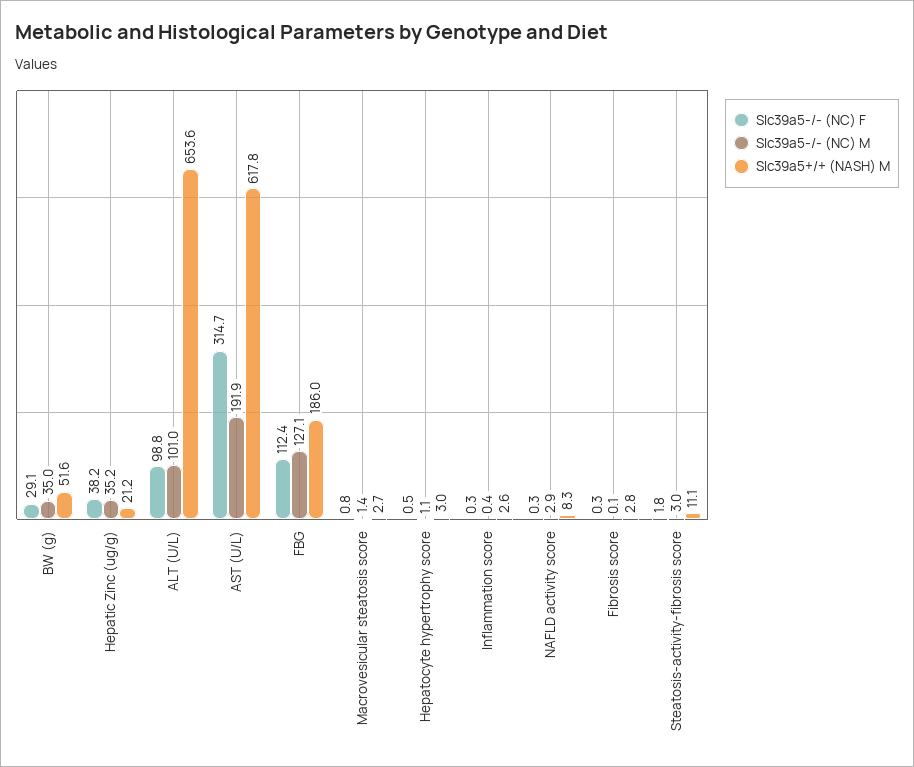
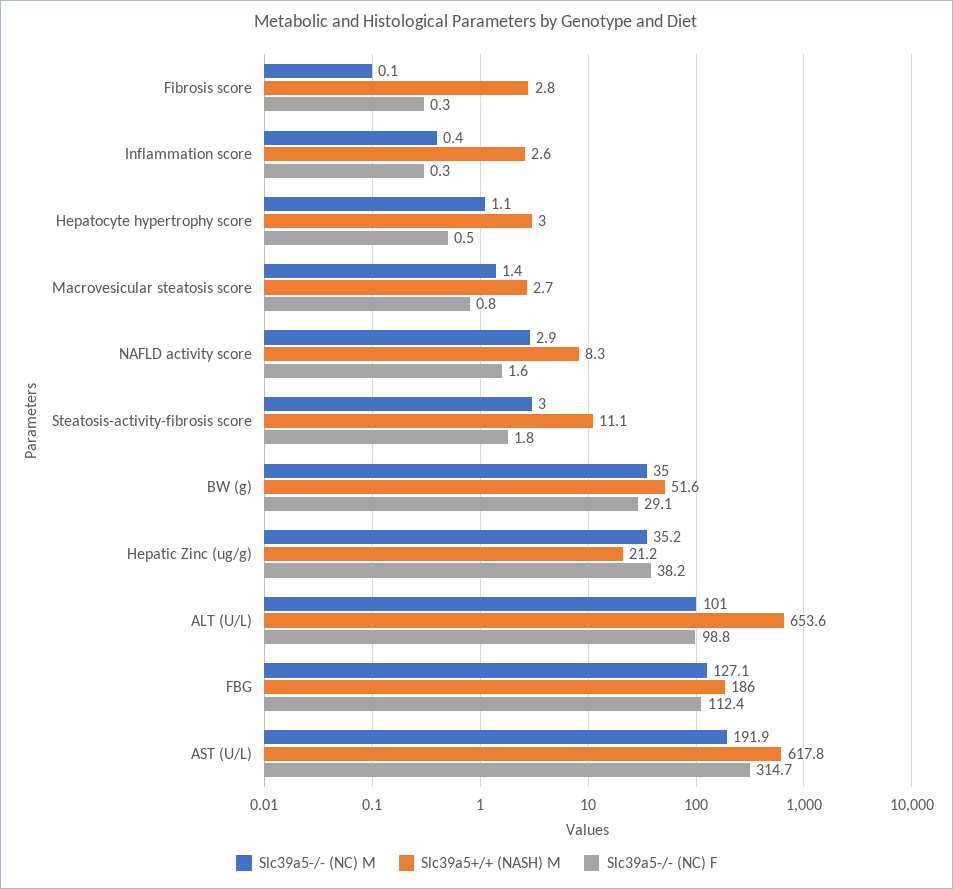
  {
    "Slc39a5-/- (NC) F": {
      "BW (g)": 29.1,
      "Hepatic Zinc (ug/g)": 38.2,
      "ALT (U/L)": 98.8,
      "AST (U/L)": 314.7,
      "FBG": 112.4,
      "Macrovesicular steatosis score": 0.8,
      "Hepatocyte hypertrophy score": 0.5,
      "Inflammation score": 0.3,
-     "NAFLD activity score": 0.3,
+     "NAFLD activity score": 1.6,
      "Fibrosis score": 0.3,
      "Steatosis-activity-fibrosis score": 1.8
    },
    "Slc39a5-/- (NC) M": {
      "BW (g)": 35,
      "Hepatic Zinc (ug/g)": 35.2,
      "ALT (U/L)": 101,
      "AST (U/L)": 191.9,
      "FBG": 127.1,
      "Macrovesicular steatosis score": 1.4,
      "Hepatocyte hypertrophy score": 1.1,
      "Inflammation score": 0.4,
      "NAFLD activity score": 2.9,
      "Fibrosis score": 0.1,
      "Steatosis-activity-fibrosis score": 3
    },
    "Slc39a5+/+ (NASH) M": {
      "BW (g)": 51.6,
      "Hepatic Zinc (ug/g)": 21.2,
      "ALT (U/L)": 653.6,
      "AST (U/L)": 617.8,
      "FBG": 186,
      "Macrovesicular steatosis score": 2.7,
      "Hepatocyte hypertrophy score": 3,
      "Inflammation score": 2.6,
      "NAFLD activity score": 8.3,
      "Fibrosis score": 2.8,
      "Steatosis-activity-fibrosis score": 11.1
    }
  }

